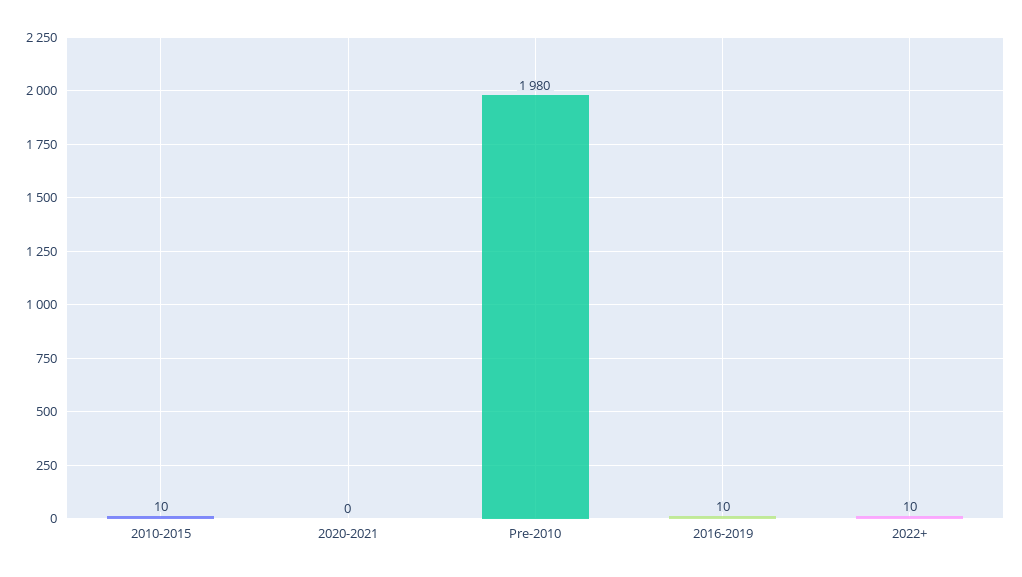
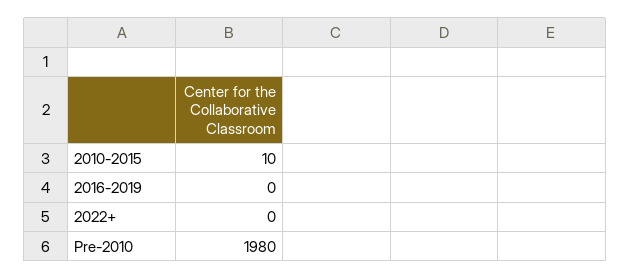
  {
    "2010-2015": 10,
-   "2020-2021": 0,
    "Pre-2010": 1980,
-   "2016-2019": 10,
+   "2016-2019": 0,
-   "2022+": 10
+   "2022+": 0
  }

